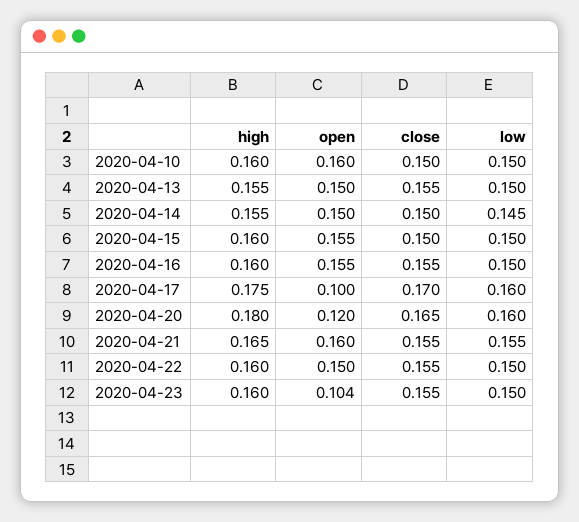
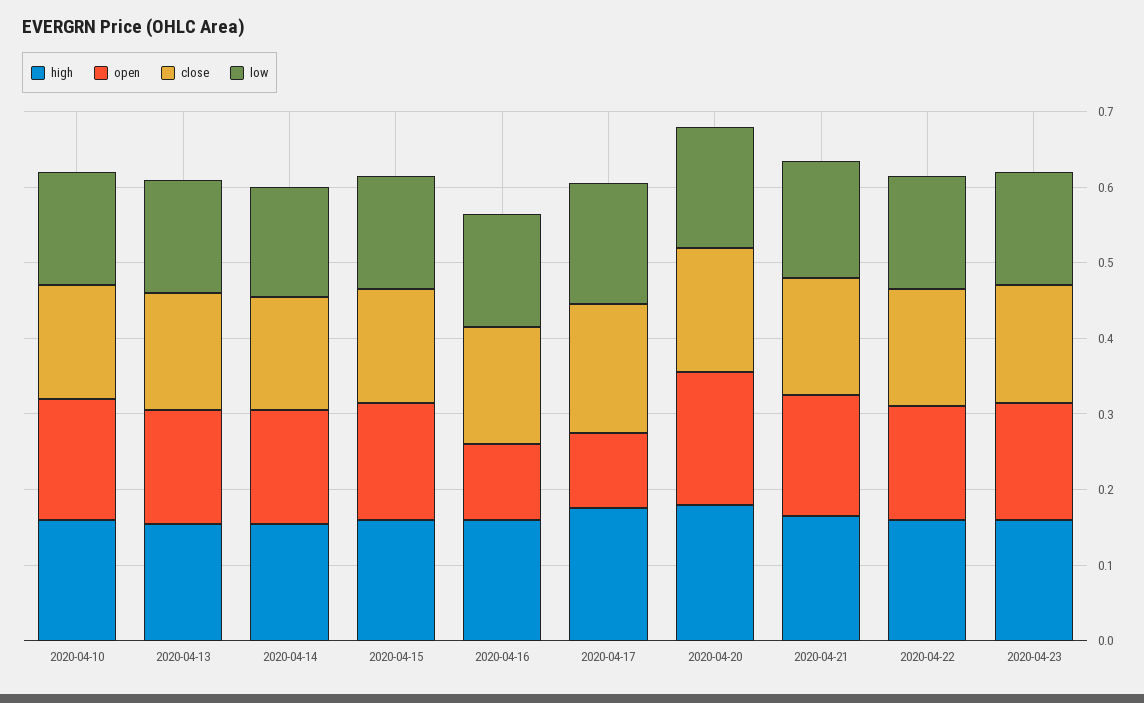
  {
    "high": {
      "2020-04-10": 0.16,
      "2020-04-13": 0.155,
      "2020-04-14": 0.155,
      "2020-04-15": 0.16,
      "2020-04-16": 0.16,
      "2020-04-17": 0.175,
      "2020-04-20": 0.18,
      "2020-04-21": 0.165,
      "2020-04-22": 0.16,
      "2020-04-23": 0.16
    },
    "open": {
      "2020-04-10": 0.16,
      "2020-04-13": 0.15,
      "2020-04-14": 0.15,
      "2020-04-15": 0.155,
-     "2020-04-16": 0.155,
+     "2020-04-16": 0.1,
      "2020-04-17": 0.1,
-     "2020-04-20": 0.12,
+     "2020-04-20": 0.18,
      "2020-04-21": 0.16,
      "2020-04-22": 0.15,
-     "2020-04-23": 0.104
+     "2020-04-23": 0.16
    },
    "close": {
      "2020-04-10": 0.15,
      "2020-04-13": 0.155,
      "2020-04-14": 0.15,
      "2020-04-15": 0.15,
      "2020-04-16": 0.155,
      "2020-04-17": 0.17,
      "2020-04-20": 0.165,
      "2020-04-21": 0.155,
      "2020-04-22": 0.155,
      "2020-04-23": 0.155
    },
    "low": {
      "2020-04-10": 0.15,
      "2020-04-13": 0.15,
      "2020-04-14": 0.145,
      "2020-04-15": 0.15,
      "2020-04-16": 0.15,
      "2020-04-17": 0.16,
      "2020-04-20": 0.16,
      "2020-04-21": 0.155,
      "2020-04-22": 0.15,
      "2020-04-23": 0.15
    }
  }

